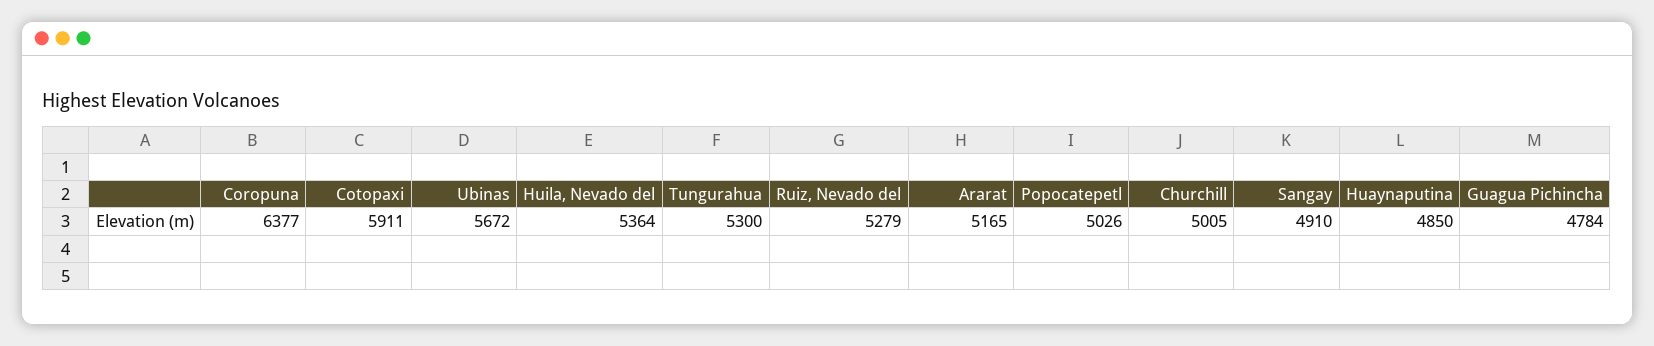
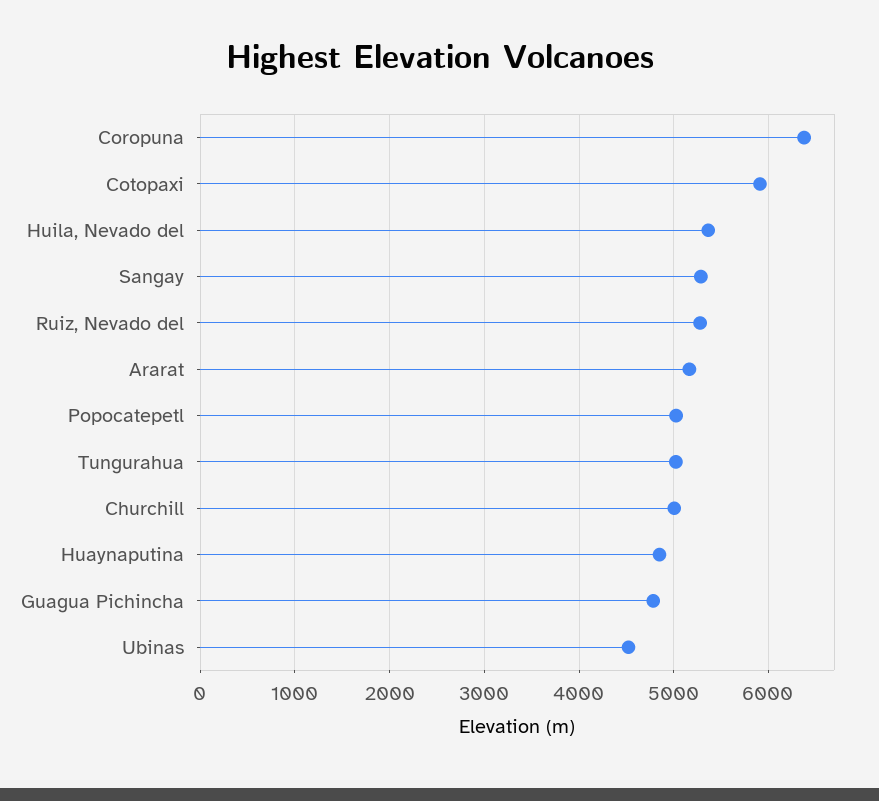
  {
    "Coropuna": 6377,
    "Cotopaxi": 5911,
-   "Ubinas": 5672,
+   "Ubinas": 4500,
    "Huila, Nevado del": 5364,
-   "Tungurahua": 5300,
+   "Tungurahua": 5000,
    "Ruiz, Nevado del": 5279,
    "Ararat": 5165,
    "Popocatepetl": 5026,
    "Churchill": 5005,
-   "Sangay": 4910,
+   "Sangay": 5300,
    "Huaynaputina": 4850,
    "Guagua Pichincha": 4784
  }

